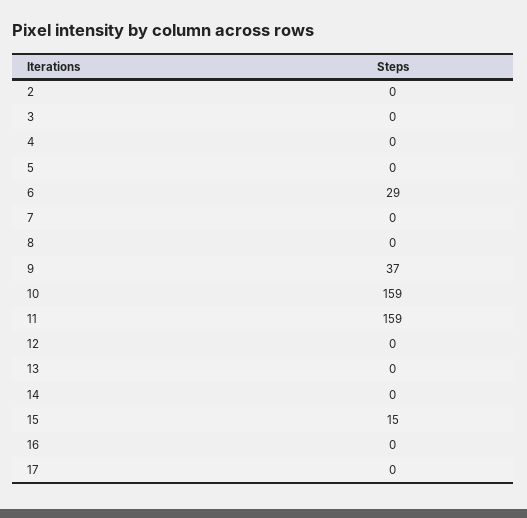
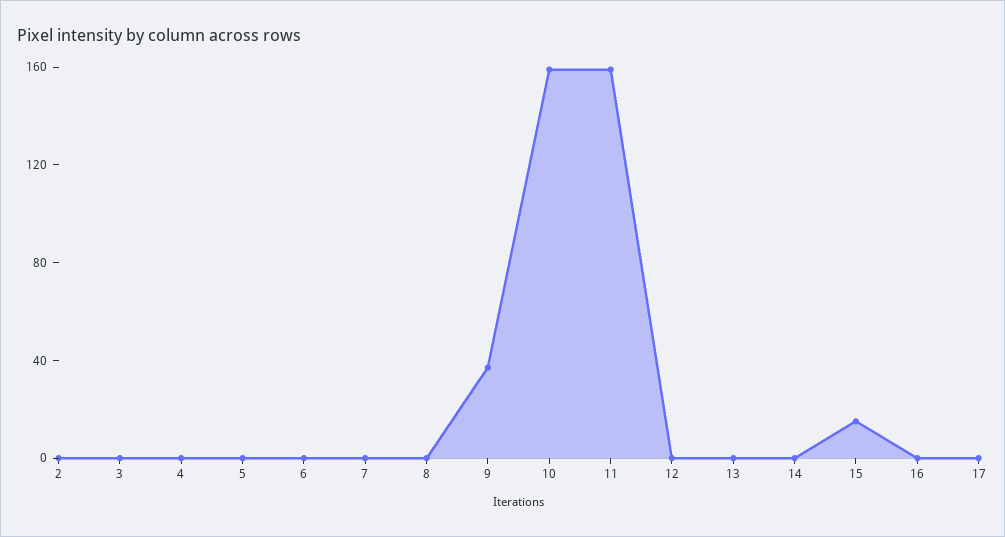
  {
    "2": 0,
    "3": 0,
    "4": 0,
    "5": 0,
-   "6": 29,
+   "6": 0,
    "7": 0,
    "8": 0,
    "9": 37,
    "10": 159,
    "11": 159,
    "12": 0,
    "13": 0,
    "14": 0,
    "15": 15,
    "16": 0,
    "17": 0
  }

